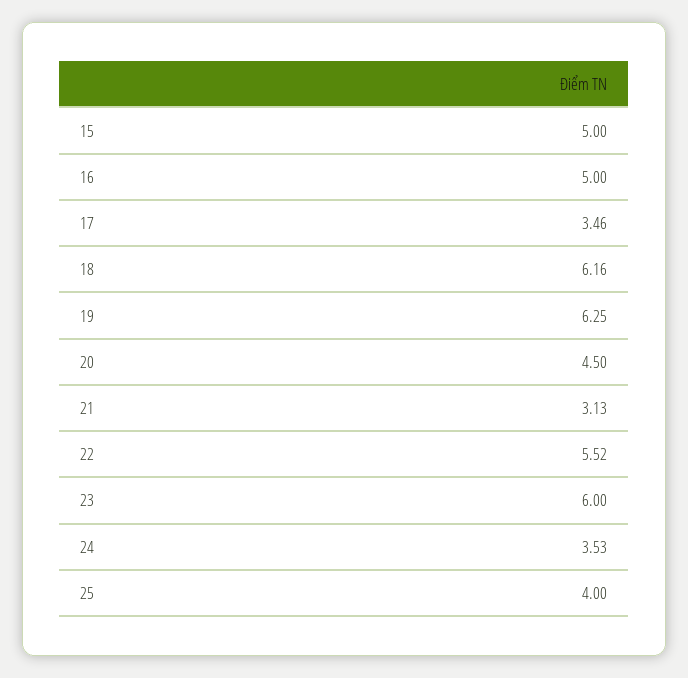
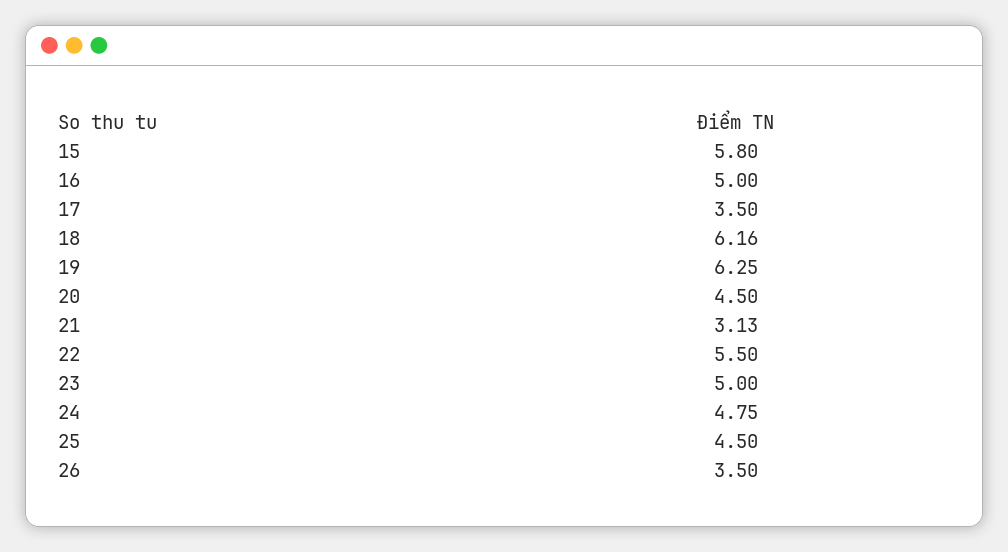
  {
-   "15": 5,
+   "15": 5.8,
    "16": 5,
-   "17": 3.46,
+   "17": 3.5,
    "18": 6.16,
    "19": 6.25,
    "20": 4.5,
    "21": 3.13,
-   "22": 5.52,
+   "22": 5.5,
-   "23": 6,
+   "23": 5,
-   "24": 3.53,
+   "24": 4.75,
-   "25": 4
+   "25": 4.5,
+   "26": 3.5
  }

